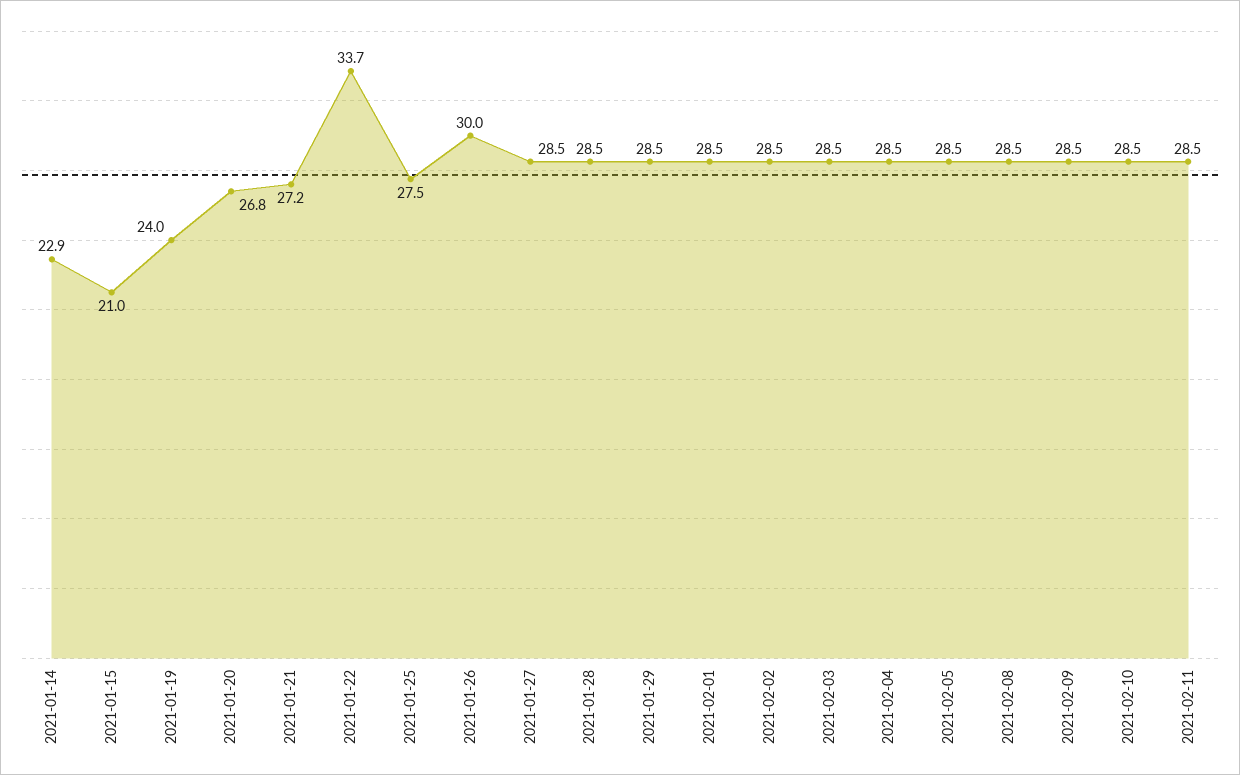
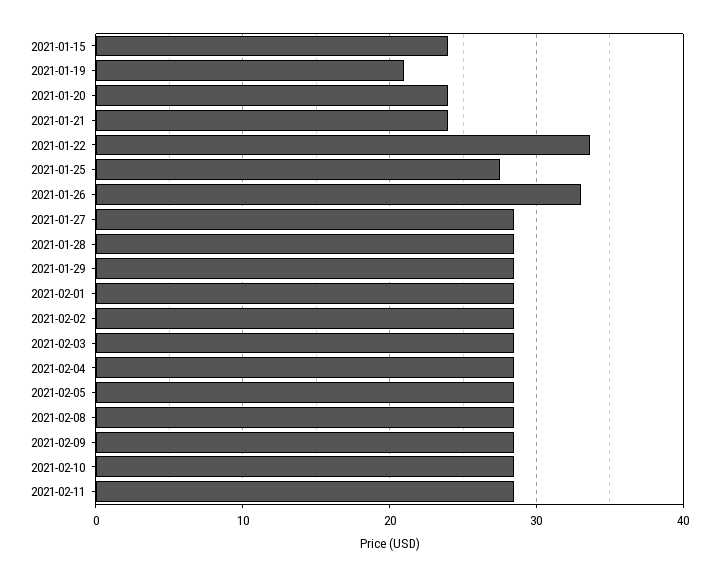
  {
-   "2021-01-14": 22.9,
-   "2021-01-15": 21,
+   "2021-01-15": 24,
-   "2021-01-19": 24,
+   "2021-01-19": 21,
-   "2021-01-20": 26.8,
+   "2021-01-20": 24,
-   "2021-01-21": 27.2,
+   "2021-01-21": 24,
    "2021-01-22": 33.7,
    "2021-01-25": 27.5,
-   "2021-01-26": 30,
+   "2021-01-26": 33,
    "2021-01-27": 28.5,
    "2021-01-28": 28.5,
    "2021-01-29": 28.5,
    "2021-02-01": 28.5,
    "2021-02-02": 28.5,
    "2021-02-03": 28.5,
    "2021-02-04": 28.5,
    "2021-02-05": 28.5,
    "2021-02-08": 28.5,
    "2021-02-09": 28.5,
    "2021-02-10": 28.5,
    "2021-02-11": 28.5
  }

